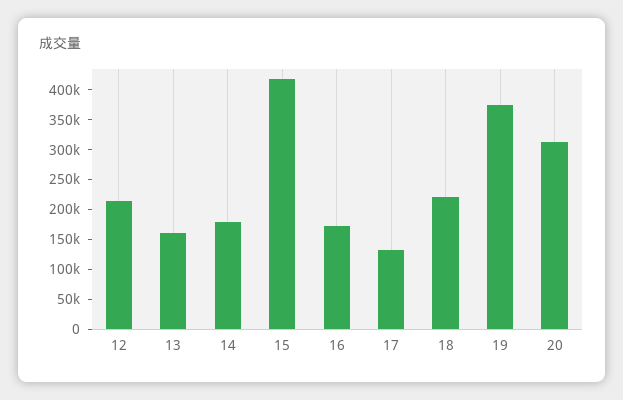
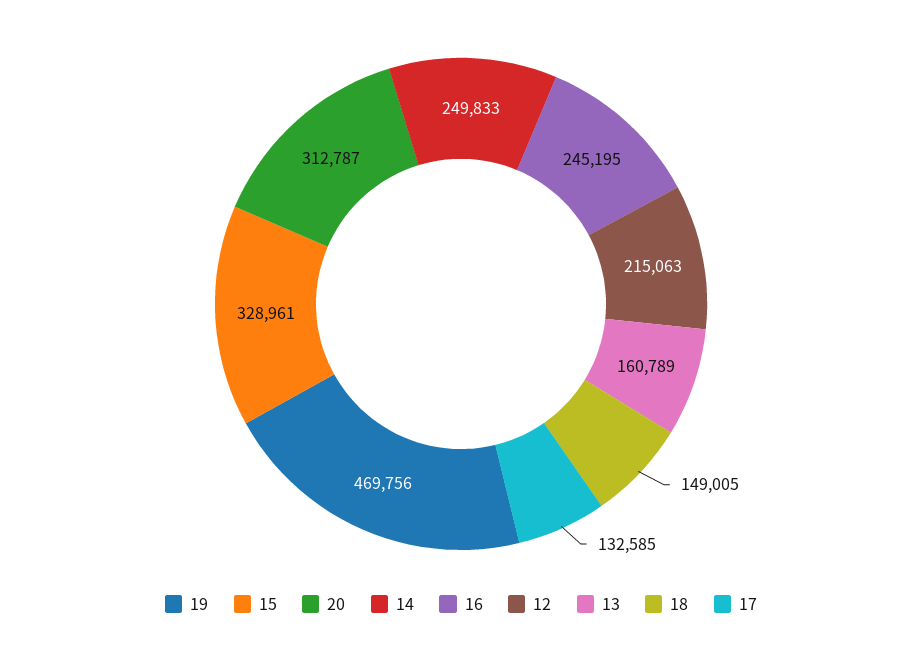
  {
    "12": 215063,
    "13": 160789,
-   "14": 175000,
+   "14": 249833,
-   "15": 425000,
+   "15": 328961,
-   "16": 175000,
+   "16": 245195,
    "17": 132585,
-   "18": 225000,
+   "18": 149005,
-   "19": 375000,
+   "19": 469756,
    "20": 312787
  }

